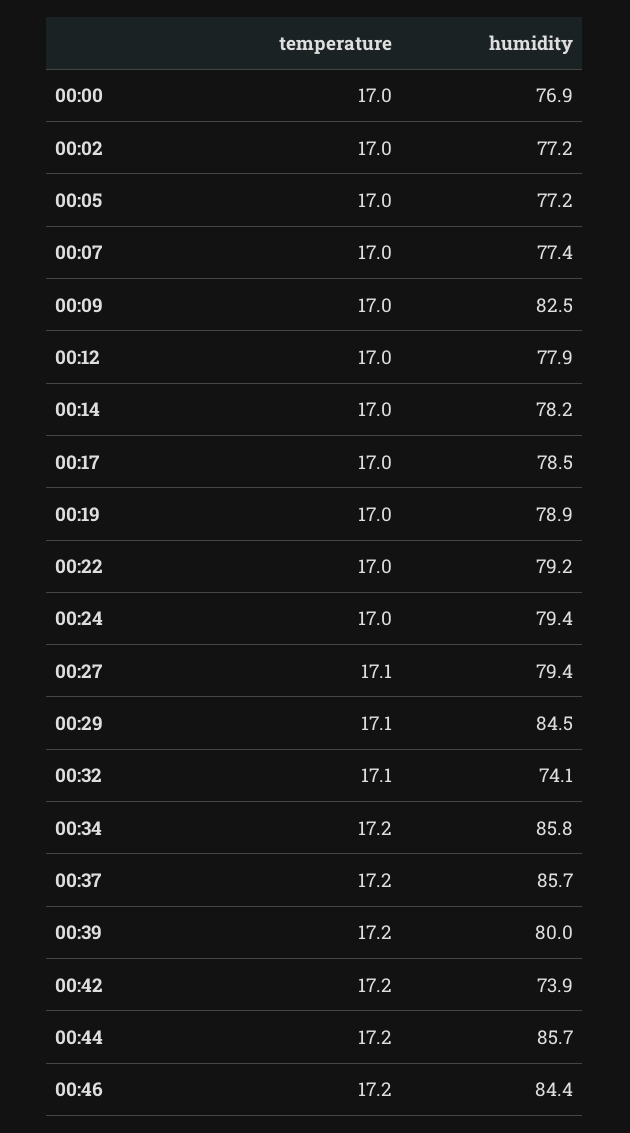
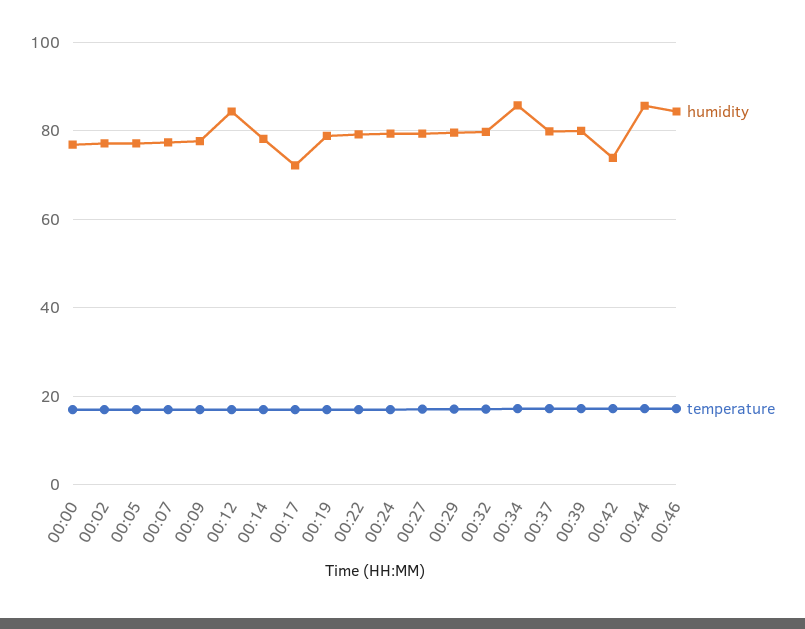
  {
    "temperature": {
      "00:00": 17,
      "00:02": 17,
      "00:05": 17,
      "00:07": 17,
      "00:09": 17,
      "00:12": 17,
      "00:14": 17,
      "00:17": 17,
      "00:19": 17,
      "00:22": 17,
      "00:24": 17,
      "00:27": 17.1,
      "00:29": 17.1,
      "00:32": 17.1,
      "00:34": 17.2,
      "00:37": 17.2,
      "00:39": 17.2,
      "00:42": 17.2,
      "00:44": 17.2,
      "00:46": 17.2
    },
    "humidity": {
      "00:00": 76.9,
      "00:02": 77.2,
      "00:05": 77.2,
      "00:07": 77.4,
-     "00:09": 82.5,
+     "00:09": 78,
-     "00:12": 77.9,
+     "00:12": 84,
      "00:14": 78.2,
-     "00:17": 78.5,
+     "00:17": 72,
      "00:19": 78.9,
      "00:22": 79.2,
      "00:24": 79.4,
      "00:27": 79.4,
-     "00:29": 84.5,
+     "00:29": 80,
-     "00:32": 74.1,
+     "00:32": 80,
      "00:34": 85.8,
-     "00:37": 85.7,
+     "00:37": 80,
      "00:39": 80,
      "00:42": 73.9,
      "00:44": 85.7,
      "00:46": 84.4
    }
  }

